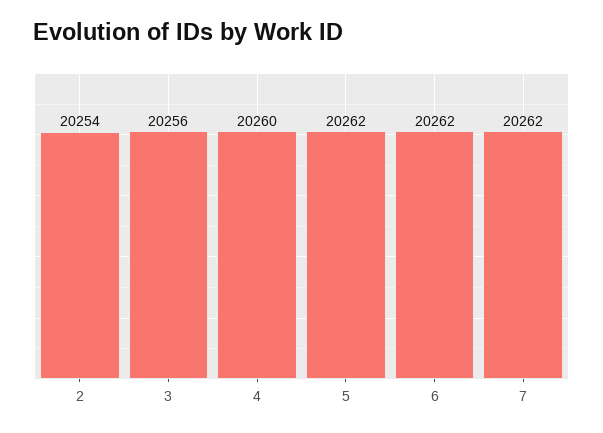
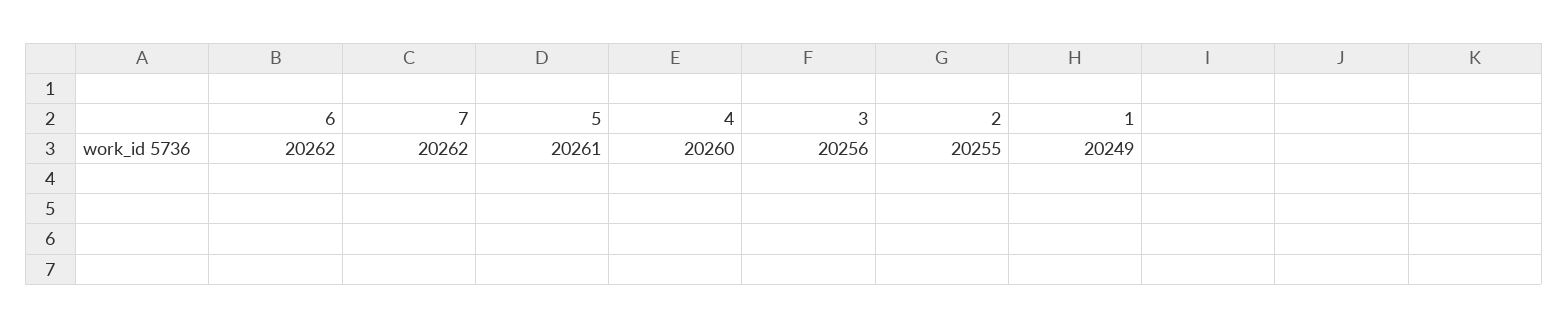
  {
-   "2": 20254,
+   "2": 20255,
    "3": 20256,
    "4": 20260,
-   "5": 20262,
+   "5": 20261,
    "6": 20262,
-   "7": 20262
+   "7": 20262,
+   "1": 20249
  }

